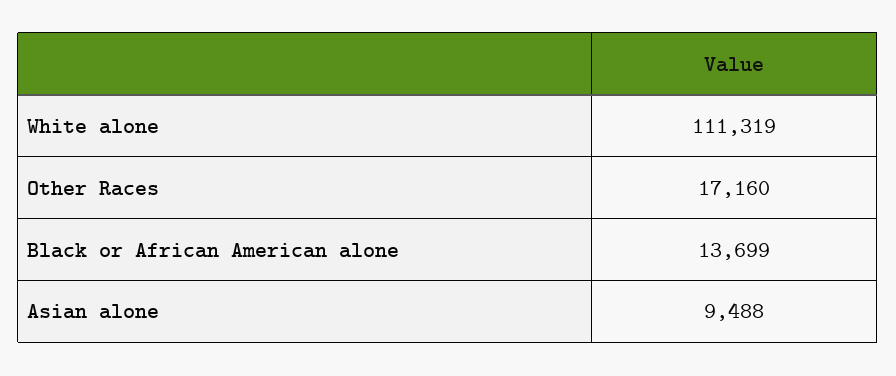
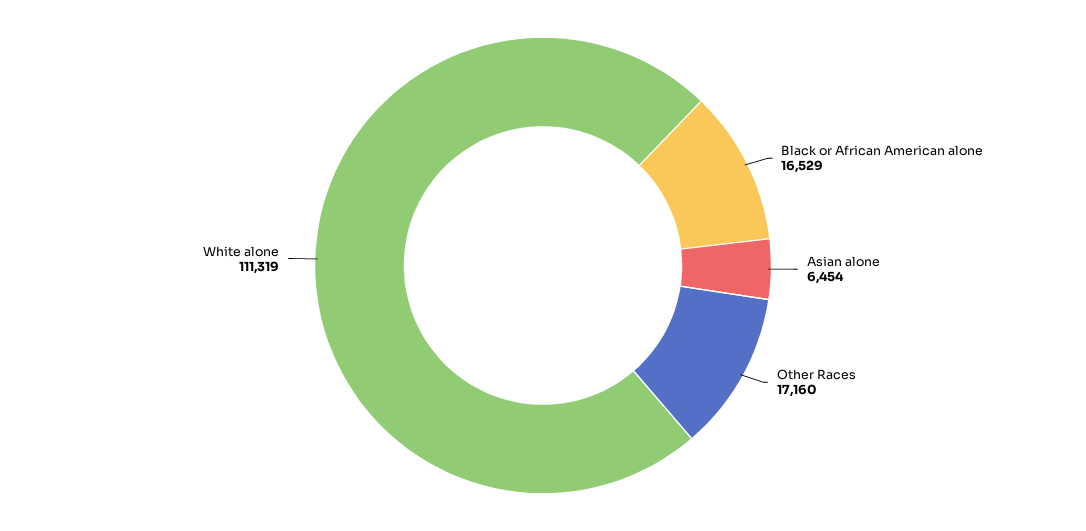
  {
    "White alone": 111319,
    "Other Races": 17160,
-   "Black or African American alone": 13699,
+   "Black or African American alone": 16529,
-   "Asian alone": 9488
+   "Asian alone": 6454
  }

